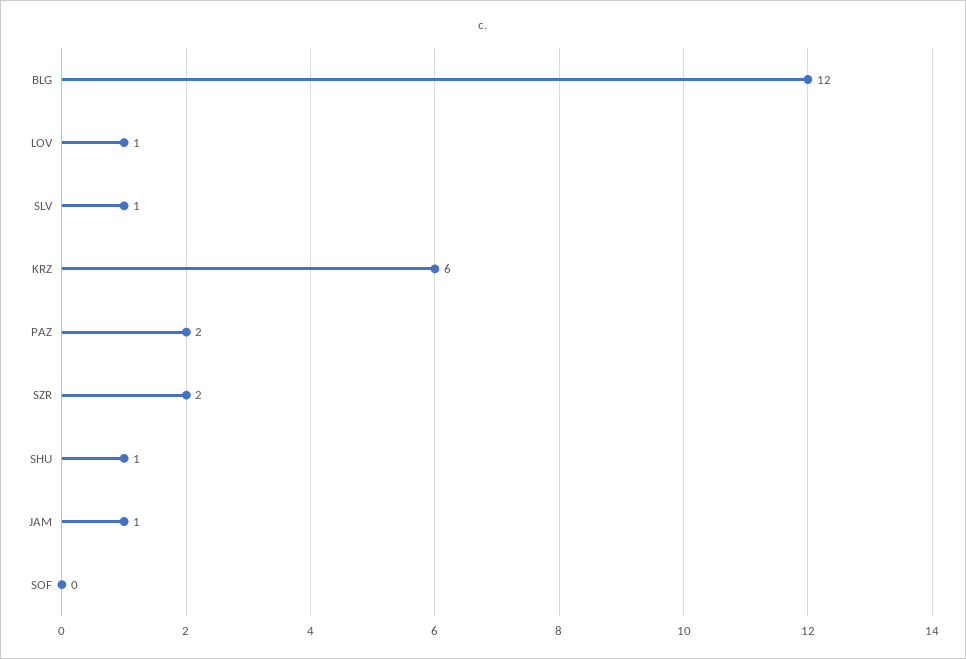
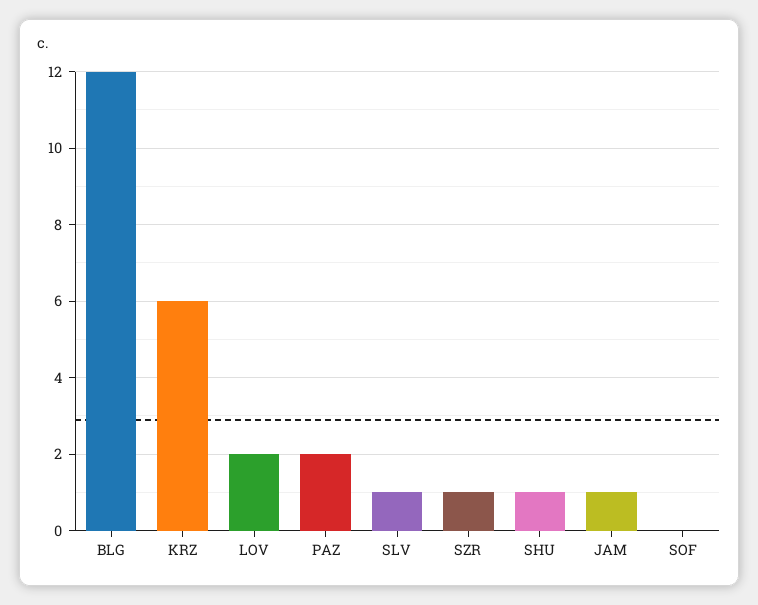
  {
    "BLG": 12,
-   "LOV": 1,
+   "LOV": 2,
    "SLV": 1,
    "KRZ": 6,
    "PAZ": 2,
-   "SZR": 2,
+   "SZR": 1,
    "SHU": 1,
    "JAM": 1,
    "SOF": 0
  }

